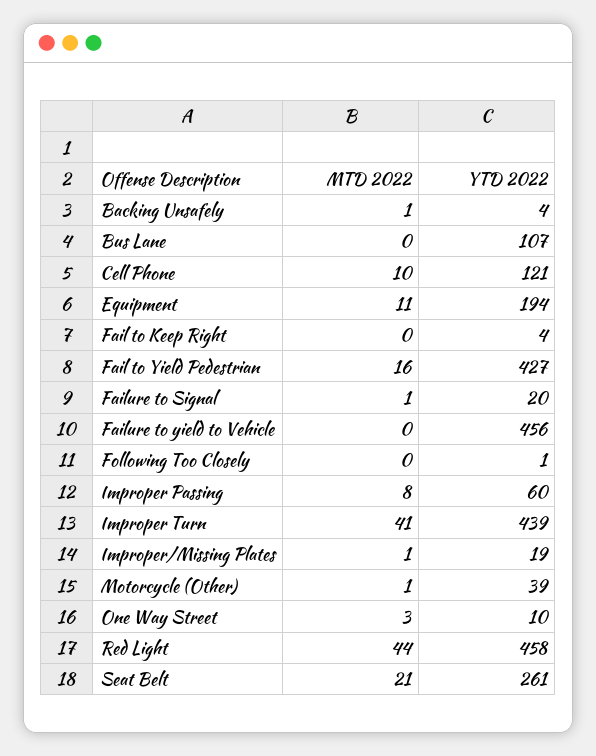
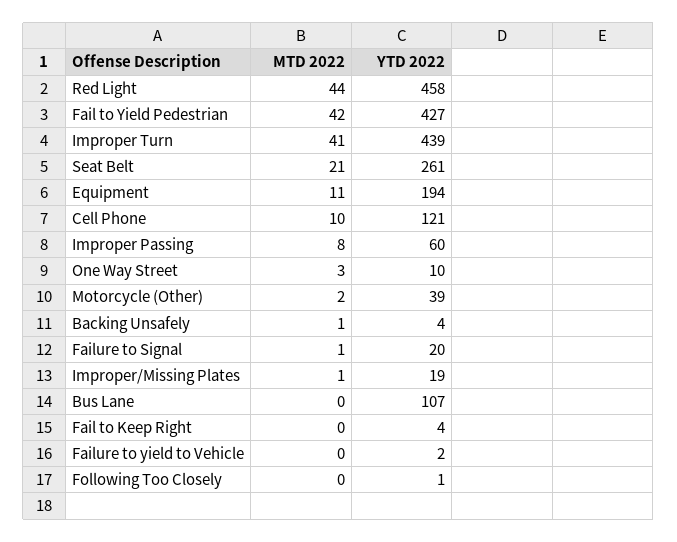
  {
    "MTD 2022": {
      "Backing Unsafely": 1,
      "Bus Lane": 0,
      "Cell Phone": 10,
      "Equipment": 11,
      "Fail to Keep Right": 0,
-     "Fail to Yield Pedestrian": 16,
+     "Fail to Yield Pedestrian": 42,
      "Failure to Signal": 1,
      "Failure to yield to Vehicle": 0,
      "Following Too Closely": 0,
      "Improper Passing": 8,
      "Improper Turn": 41,
      "Improper/Missing Plates": 1,
-     "Motorcycle (Other)": 1,
+     "Motorcycle (Other)": 2,
      "One Way Street": 3,
      "Red Light": 44,
      "Seat Belt": 21
    },
    "YTD 2022": {
      "Backing Unsafely": 4,
      "Bus Lane": 107,
      "Cell Phone": 121,
      "Equipment": 194,
      "Fail to Keep Right": 4,
      "Fail to Yield Pedestrian": 427,
      "Failure to Signal": 20,
-     "Failure to yield to Vehicle": 456,
+     "Failure to yield to Vehicle": 2,
      "Following Too Closely": 1,
      "Improper Passing": 60,
      "Improper Turn": 439,
      "Improper/Missing Plates": 19,
      "Motorcycle (Other)": 39,
      "One Way Street": 10,
      "Red Light": 458,
      "Seat Belt": 261
    }
  }

